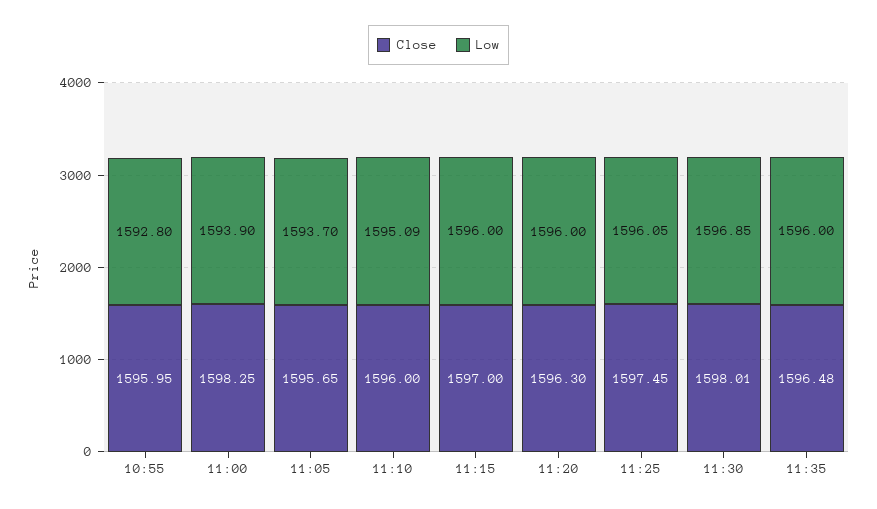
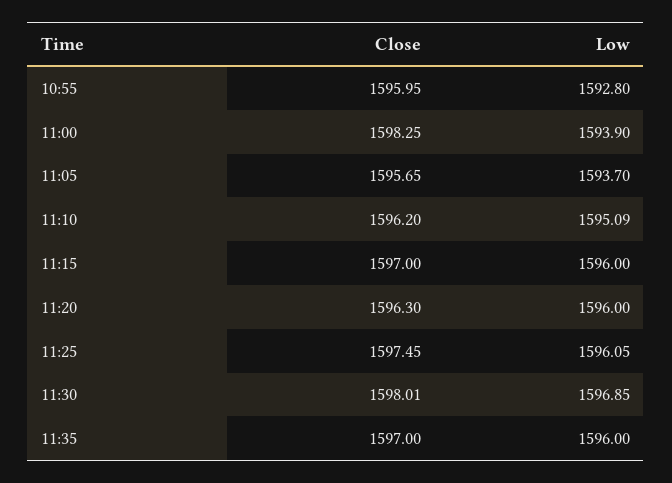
  {
    "Close": {
      "10:55": 1595.95,
      "11:00": 1598.25,
      "11:05": 1595.65,
-     "11:10": 1596,
+     "11:10": 1596.2,
      "11:15": 1597,
      "11:20": 1596.3,
      "11:25": 1597.45,
      "11:30": 1598.01,
-     "11:35": 1596.48
+     "11:35": 1597
    },
    "Low": {
      "10:55": 1592.8,
      "11:00": 1593.9,
      "11:05": 1593.7,
      "11:10": 1595.09,
      "11:15": 1596,
      "11:20": 1596,
      "11:25": 1596.05,
      "11:30": 1596.85,
      "11:35": 1596
    }
  }

